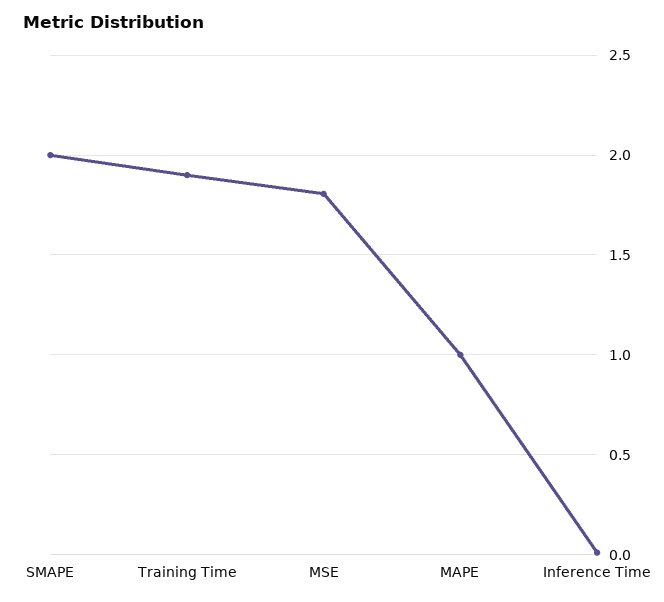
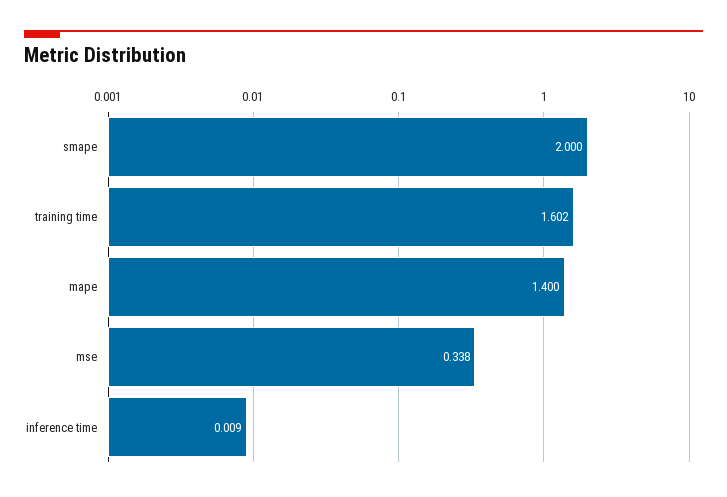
  {
    "SMAPE": 2,
-   "Training Time": 1.9,
+   "Training Time": 1.602,
-   "MSE": 1.8,
+   "MSE": 0.338,
-   "MAPE": 1,
+   "MAPE": 1.4,
    "Inference Time": 0.009
  }

